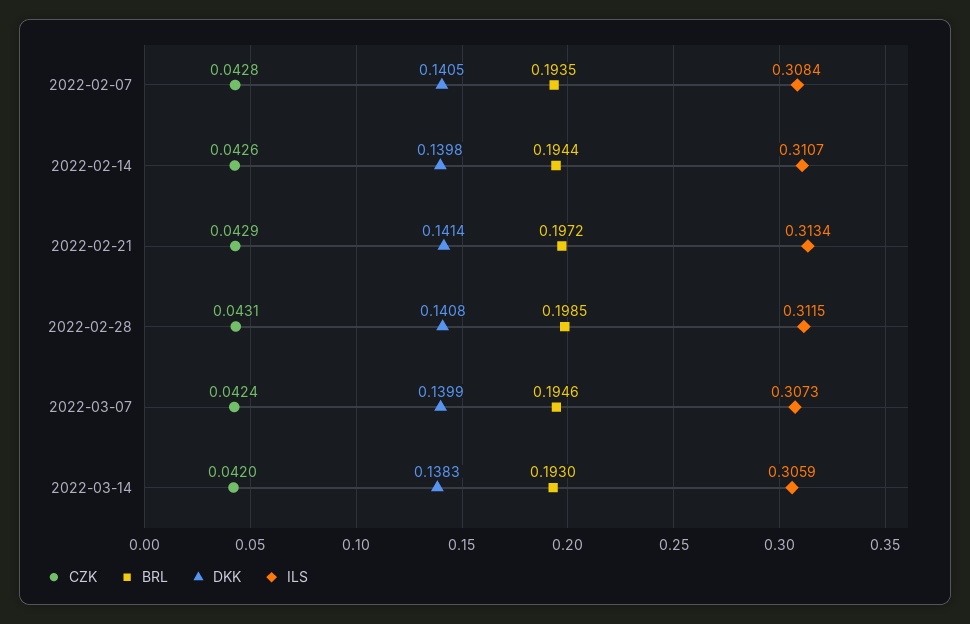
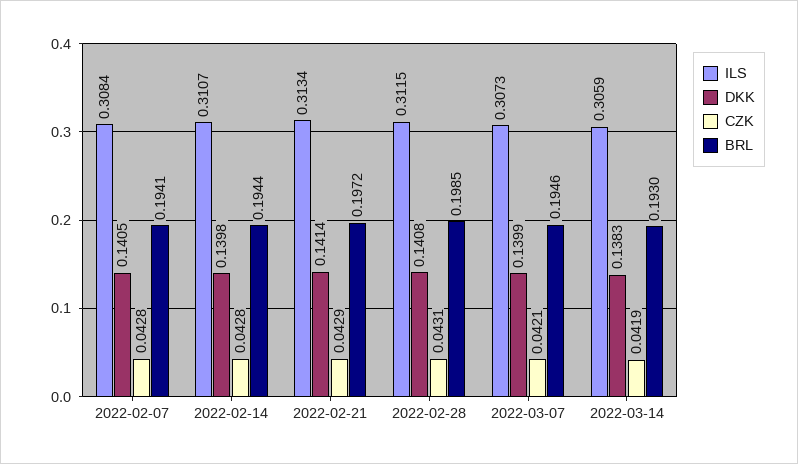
  {
    "CZK": {
      "2022-02-07": 0.0428,
-     "2022-02-14": 0.0426,
+     "2022-02-14": 0.0428,
      "2022-02-21": 0.0429,
      "2022-02-28": 0.0431,
-     "2022-03-07": 0.0424,
+     "2022-03-07": 0.0421,
-     "2022-03-14": 0.042
+     "2022-03-14": 0.0419
    },
    "BRL": {
-     "2022-02-07": 0.1935,
+     "2022-02-07": 0.1941,
      "2022-02-14": 0.1944,
      "2022-02-21": 0.1972,
      "2022-02-28": 0.1985,
      "2022-03-07": 0.1946,
      "2022-03-14": 0.193
    },
    "DKK": {
      "2022-02-07": 0.1405,
      "2022-02-14": 0.1398,
      "2022-02-21": 0.1414,
      "2022-02-28": 0.1408,
      "2022-03-07": 0.1399,
      "2022-03-14": 0.1383
    },
    "ILS": {
      "2022-02-07": 0.3084,
      "2022-02-14": 0.3107,
      "2022-02-21": 0.3134,
      "2022-02-28": 0.3115,
      "2022-03-07": 0.3073,
      "2022-03-14": 0.3059
    }
  }

